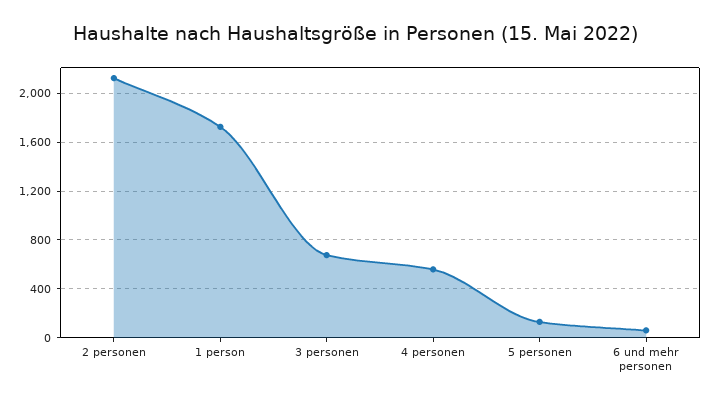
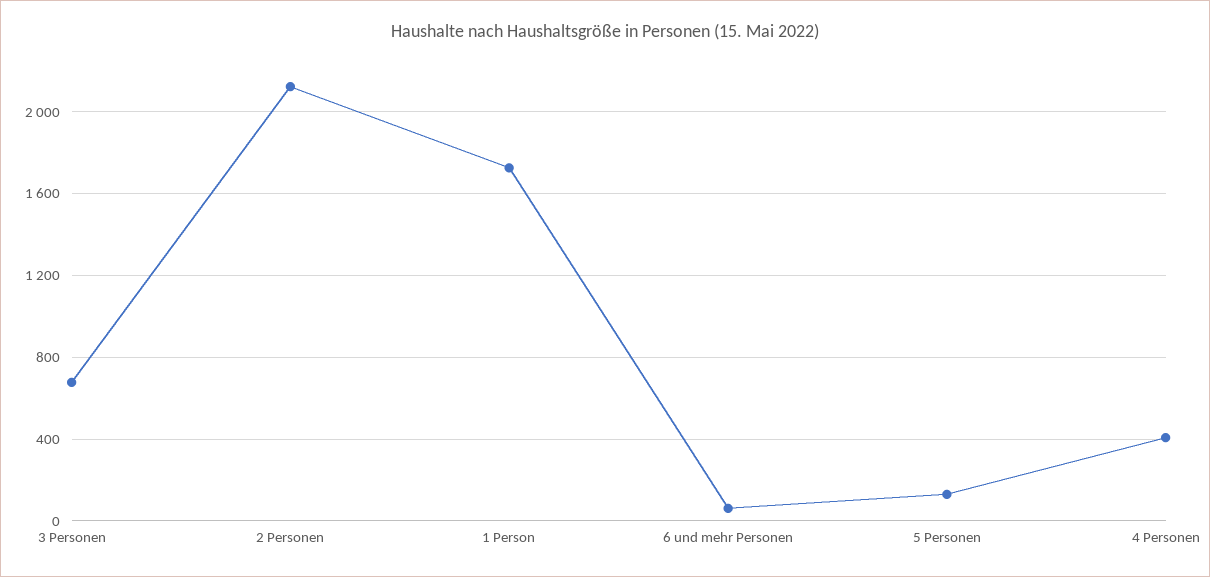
  {
    "2 personen": 2100,
    "1 person": 1750,
    "3 personen": 700,
-   "4 personen": 550,
+   "4 personen": 400,
    "5 personen": 150,
    "6 und mehr personen": 50
  }

